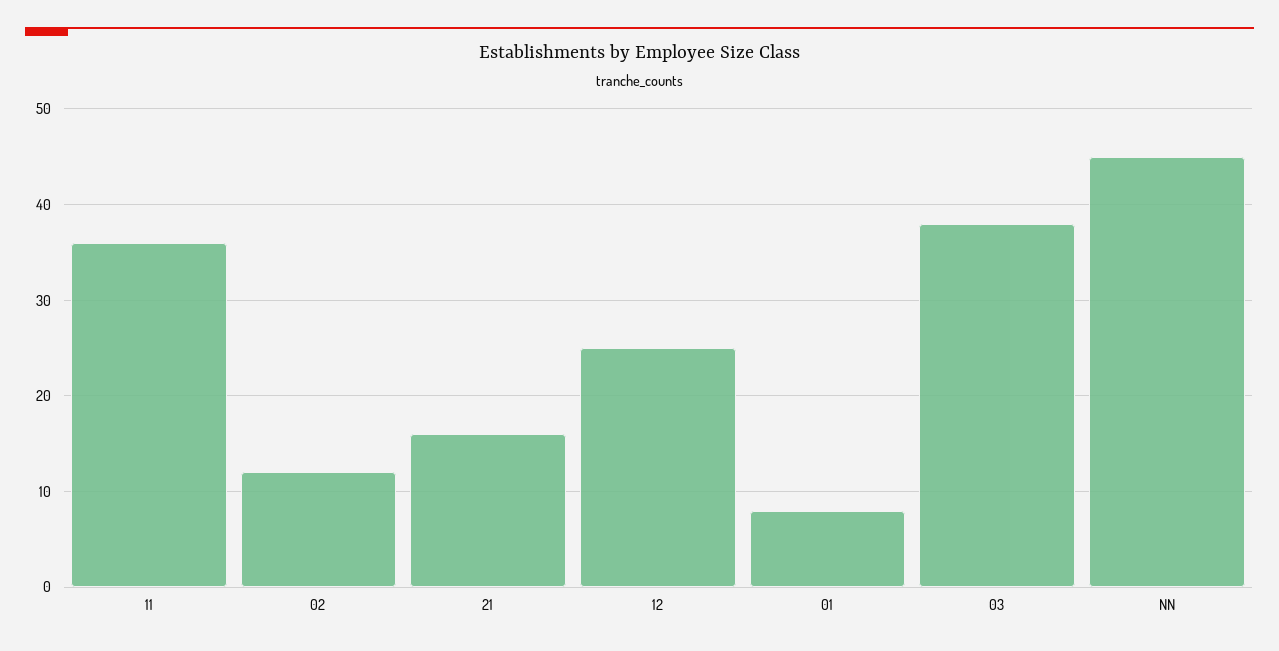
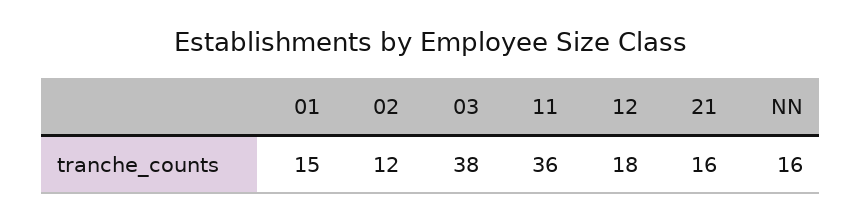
  {
    "11": 36,
    "02": 12,
    "21": 16,
-   "12": 25,
+   "12": 18,
-   "01": 8,
+   "01": 15,
    "03": 38,
-   "NN": 45
+   "NN": 16
  }

